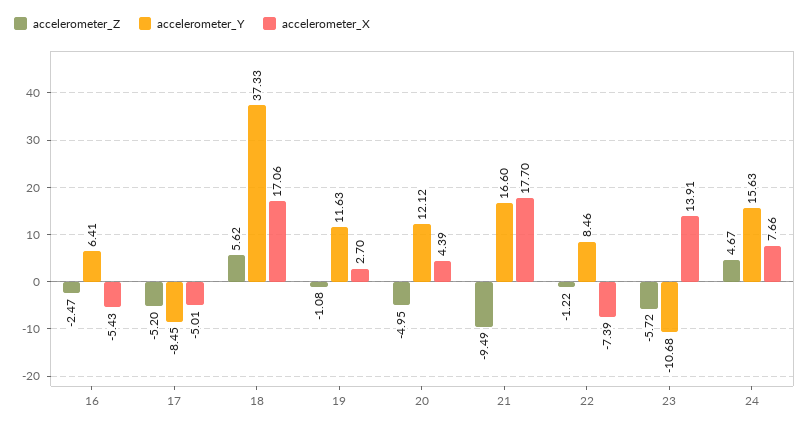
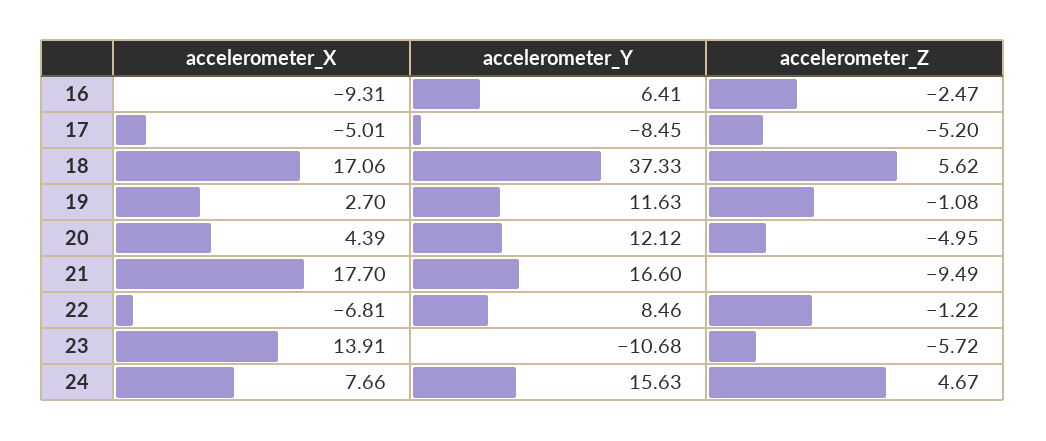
  {
    "accelerometer_Z": {
      "16": -2.47,
      "17": -5.2,
      "18": 5.62,
      "19": -1.08,
      "20": -4.95,
      "21": -9.49,
      "22": -1.22,
      "23": -5.72,
      "24": 4.67
    },
    "accelerometer_Y": {
      "16": 6.41,
      "17": -8.45,
      "18": 37.33,
      "19": 11.63,
      "20": 12.12,
      "21": 16.6,
      "22": 8.46,
      "23": -10.68,
      "24": 15.63
    },
    "accelerometer_X": {
-     "16": -5.43,
+     "16": -9.31,
      "17": -5.01,
      "18": 17.06,
      "19": 2.7,
      "20": 4.39,
      "21": 17.7,
-     "22": -7.39,
+     "22": -6.81,
      "23": 13.91,
      "24": 7.66
    }
  }

